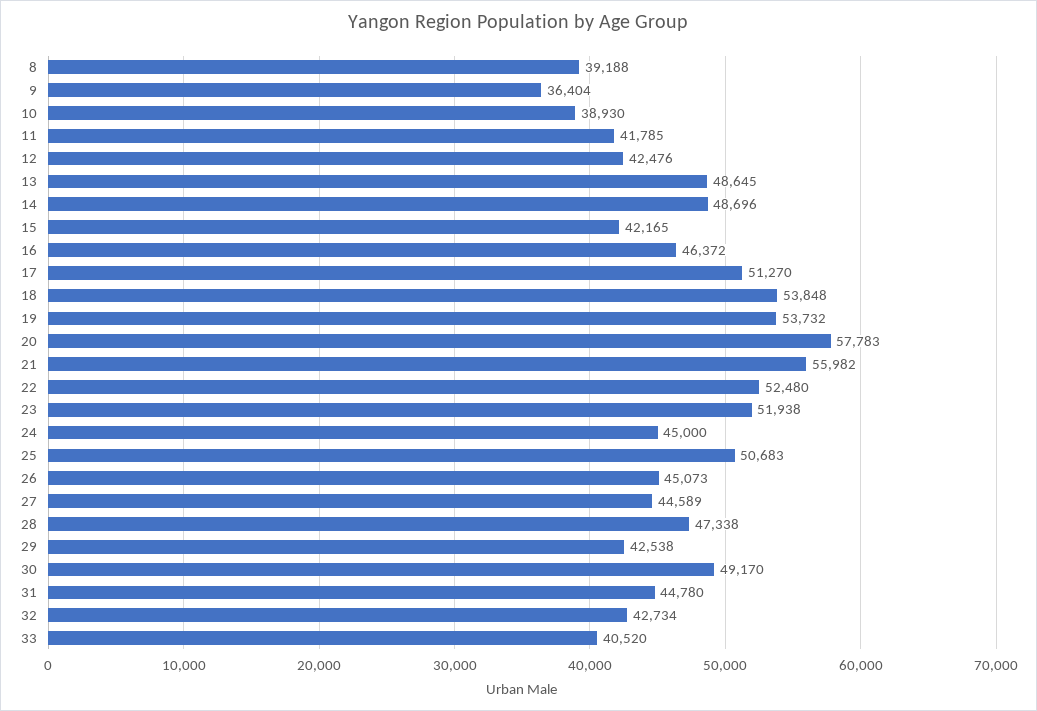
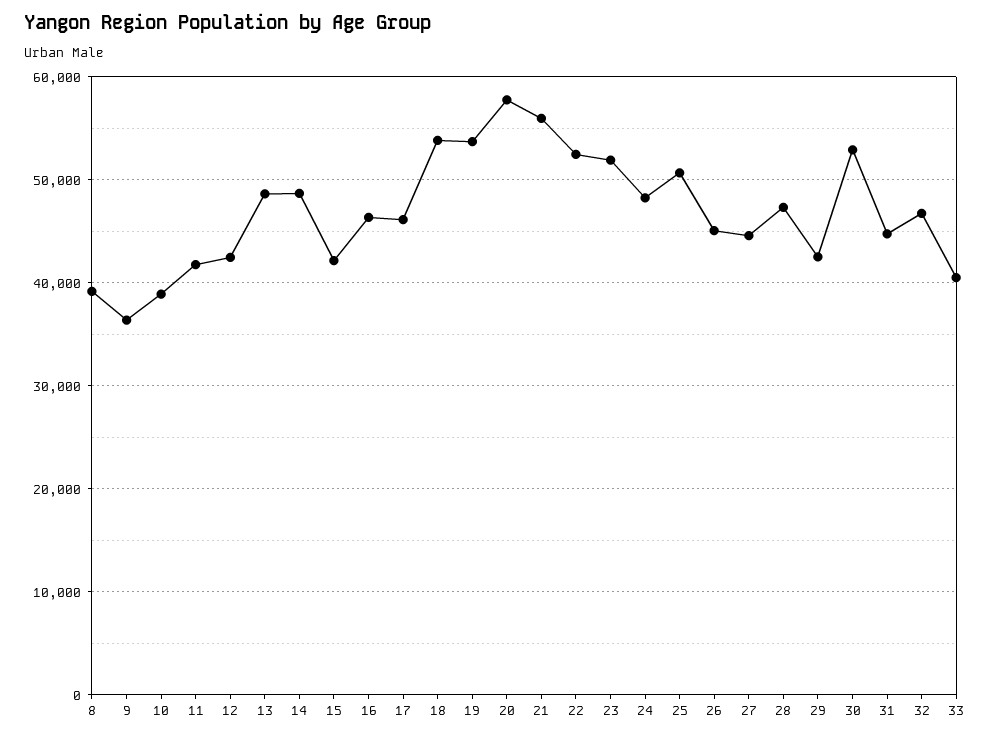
  {
    "8": 39188,
    "9": 36404,
    "10": 38930,
    "11": 41785,
    "12": 42476,
    "13": 48645,
    "14": 48696,
    "15": 42165,
    "16": 46372,
-   "17": 51270,
+   "17": 46000,
    "18": 53848,
    "19": 53732,
    "20": 57783,
    "21": 55982,
    "22": 52480,
    "23": 51938,
-   "24": 45000,
+   "24": 48000,
    "25": 50683,
    "26": 45073,
    "27": 44589,
    "28": 47338,
    "29": 42538,
-   "30": 49170,
+   "30": 53000,
    "31": 44780,
-   "32": 42734,
+   "32": 47000,
    "33": 40520
  }

